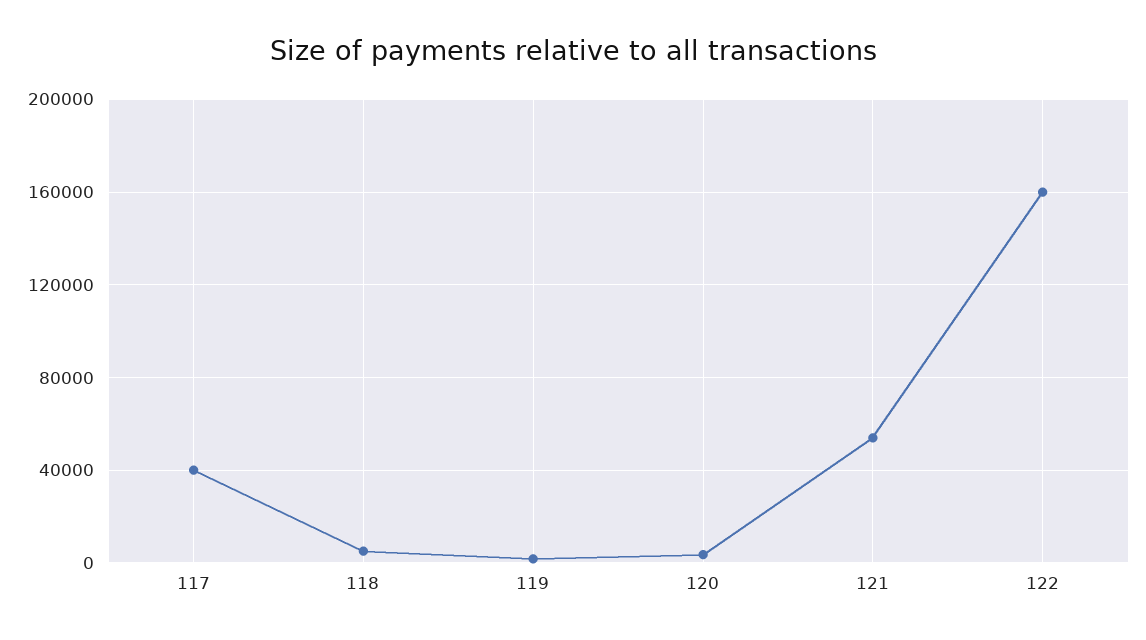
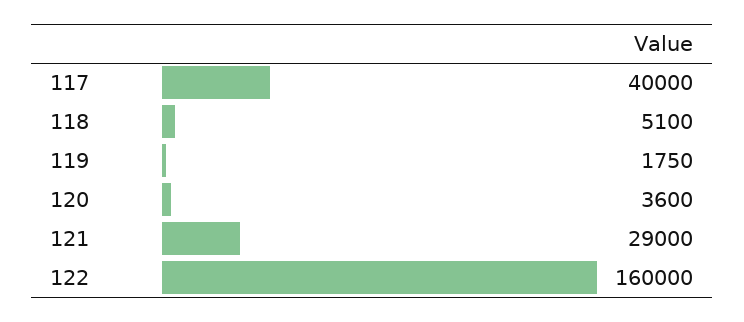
  {
    "117": 40000,
    "118": 5100,
    "119": 1750,
    "120": 3600,
-   "121": 55000,
+   "121": 29000,
    "122": 160000
  }

